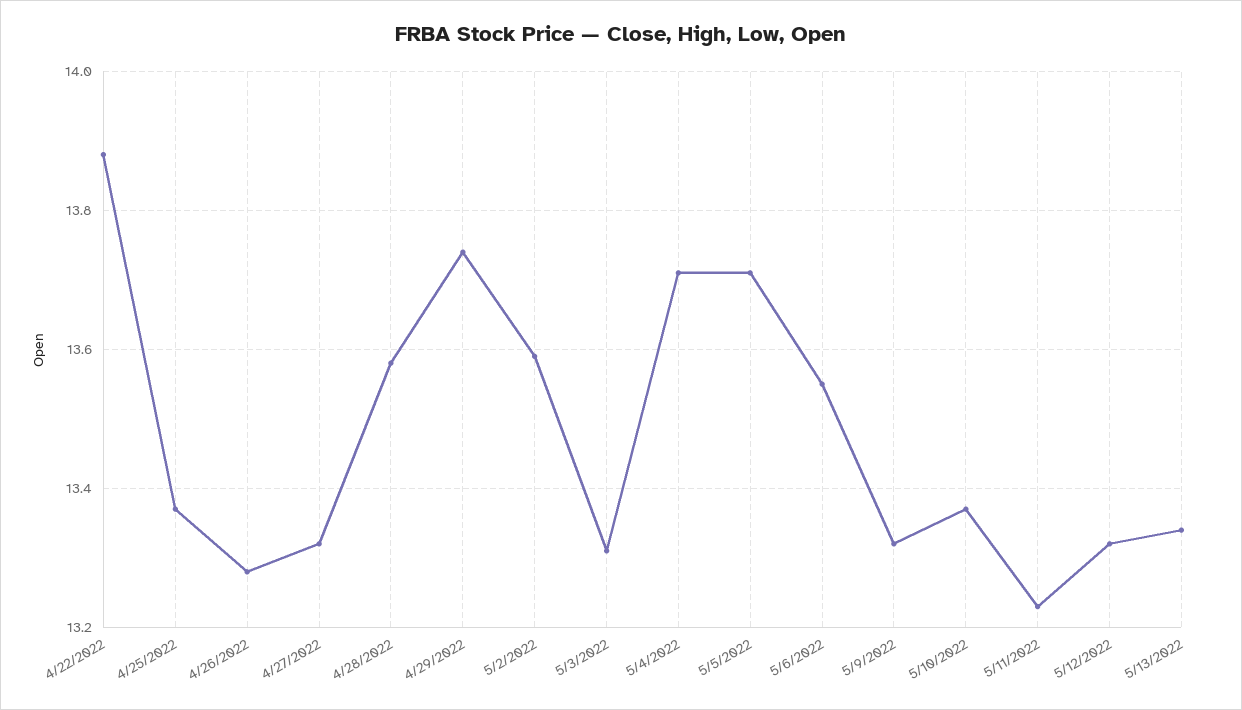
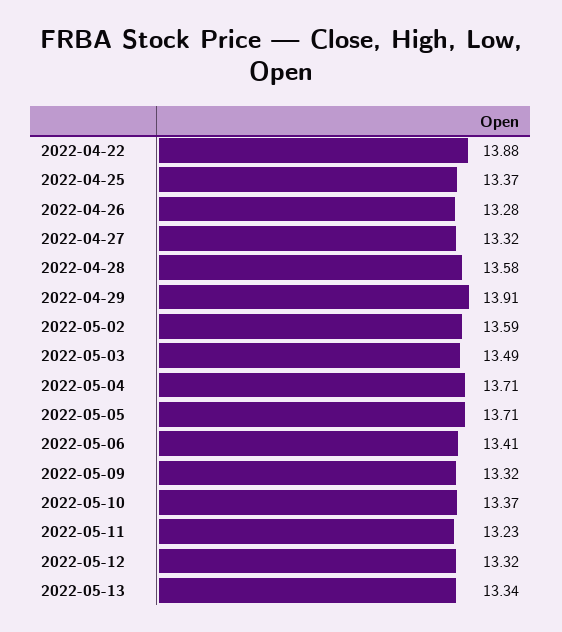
  {
    "4/22/2022": 13.88,
    "4/25/2022": 13.37,
    "4/26/2022": 13.28,
    "4/27/2022": 13.32,
    "4/28/2022": 13.58,
-   "4/29/2022": 13.75,
+   "4/29/2022": 13.91,
    "5/2/2022": 13.59,
-   "5/3/2022": 13.3,
+   "5/3/2022": 13.49,
    "5/4/2022": 13.71,
    "5/5/2022": 13.71,
-   "5/6/2022": 13.55,
+   "5/6/2022": 13.41,
    "5/9/2022": 13.32,
    "5/10/2022": 13.37,
    "5/11/2022": 13.23,
    "5/12/2022": 13.32,
    "5/13/2022": 13.34
  }

